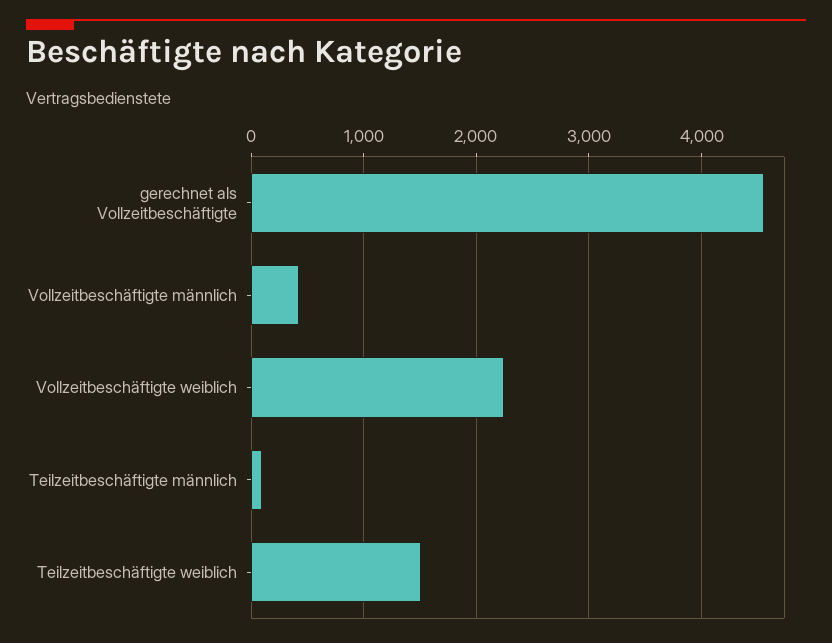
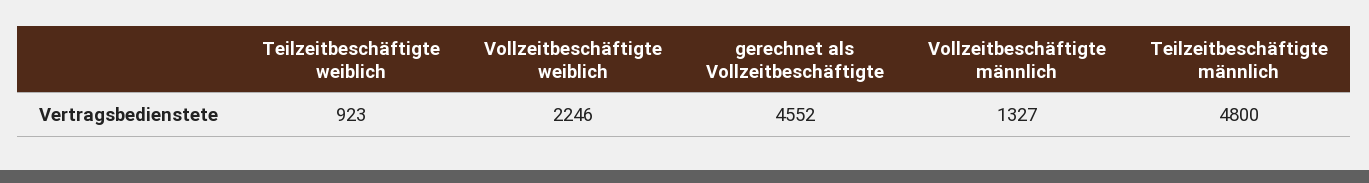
  {
    "gerechnet als Vollzeitbeschäftigte": 4552,
-   "Vollzeitbeschäftigte männlich": 400,
+   "Vollzeitbeschäftigte männlich": 1327,
    "Vollzeitbeschäftigte weiblich": 2246,
-   "Teilzeitbeschäftigte männlich": 100,
+   "Teilzeitbeschäftigte männlich": 4800,
-   "Teilzeitbeschäftigte weiblich": 1500
+   "Teilzeitbeschäftigte weiblich": 923
  }

